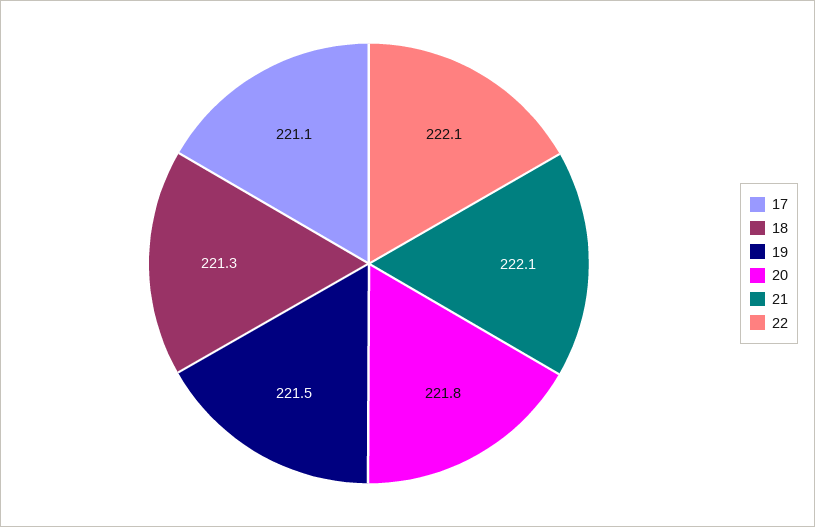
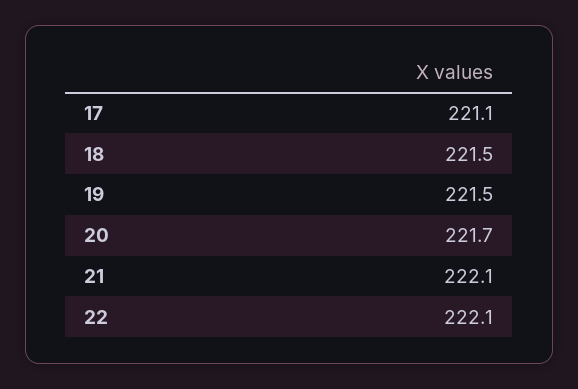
  {
    "17": 221.1,
-   "18": 221.3,
+   "18": 221.5,
    "19": 221.5,
-   "20": 221.8,
+   "20": 221.7,
    "21": 222.1,
    "22": 222.1
  }

